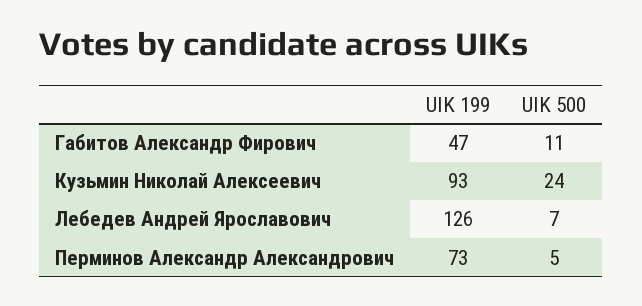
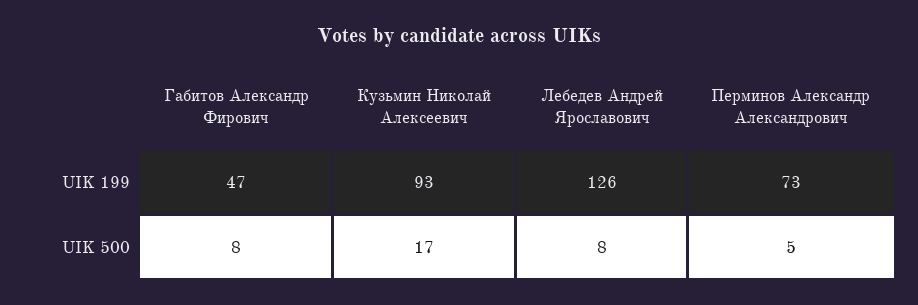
  {
    "UIK 199": {
      "Габитов Александр Фирович": 47,
      "Кузьмин Николай Алексеевич": 93,
      "Лебедев Андрей Ярославович": 126,
      "Перминов Александр Александрович": 73
    },
    "UIK 500": {
-     "Габитов Александр Фирович": 11,
+     "Габитов Александр Фирович": 8,
-     "Кузьмин Николай Алексеевич": 24,
+     "Кузьмин Николай Алексеевич": 17,
-     "Лебедев Андрей Ярославович": 7,
+     "Лебедев Андрей Ярославович": 8,
      "Перминов Александр Александрович": 5
    }
  }

